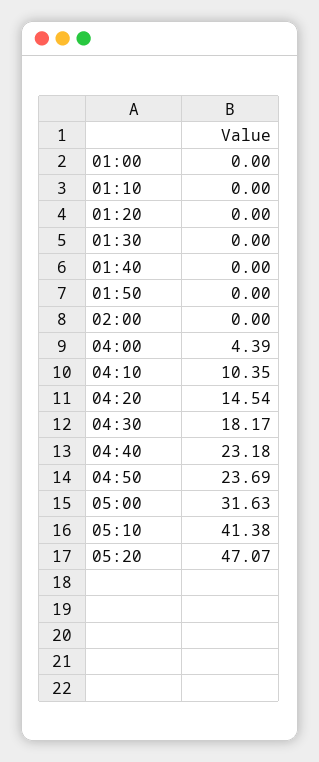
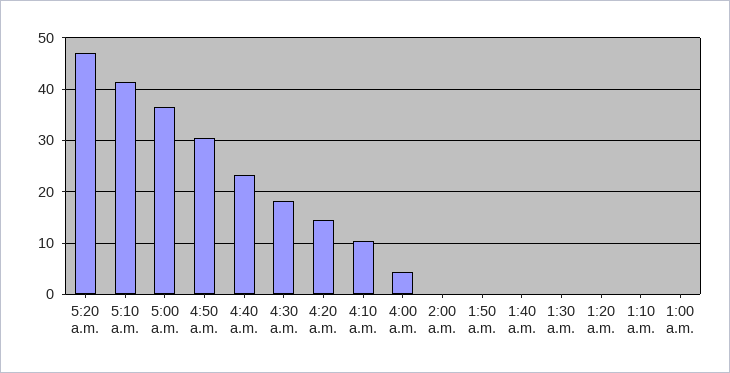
  {
    "01:00": 0,
    "01:10": 0,
    "01:20": 0,
    "01:30": 0,
    "01:40": 0,
    "01:50": 0,
    "02:00": 0,
    "04:00": 4.39,
    "04:10": 10.35,
    "04:20": 14.54,
    "04:30": 18.17,
    "04:40": 23.18,
-   "04:50": 23.69,
+   "04:50": 30,
-   "05:00": 31.63,
+   "05:00": 36,
    "05:10": 41.38,
    "05:20": 47.07
  }

